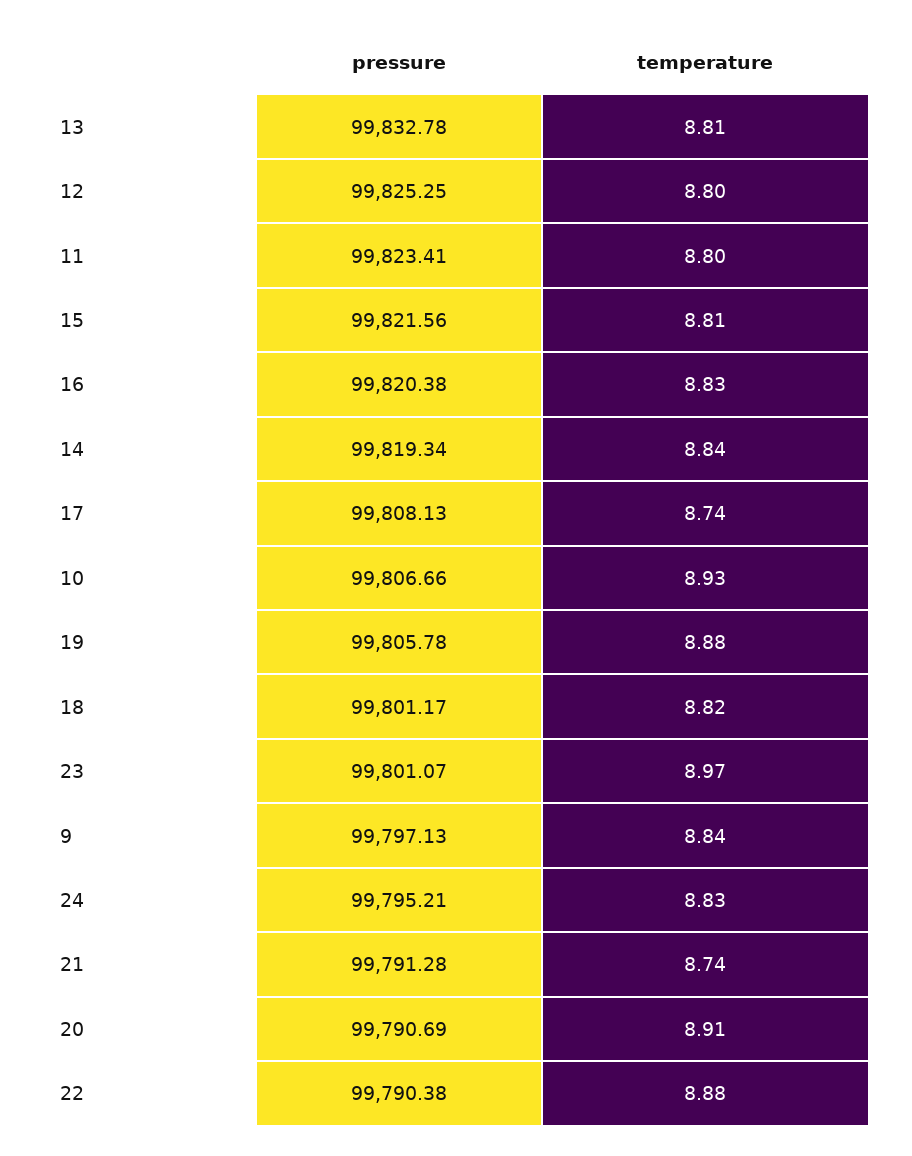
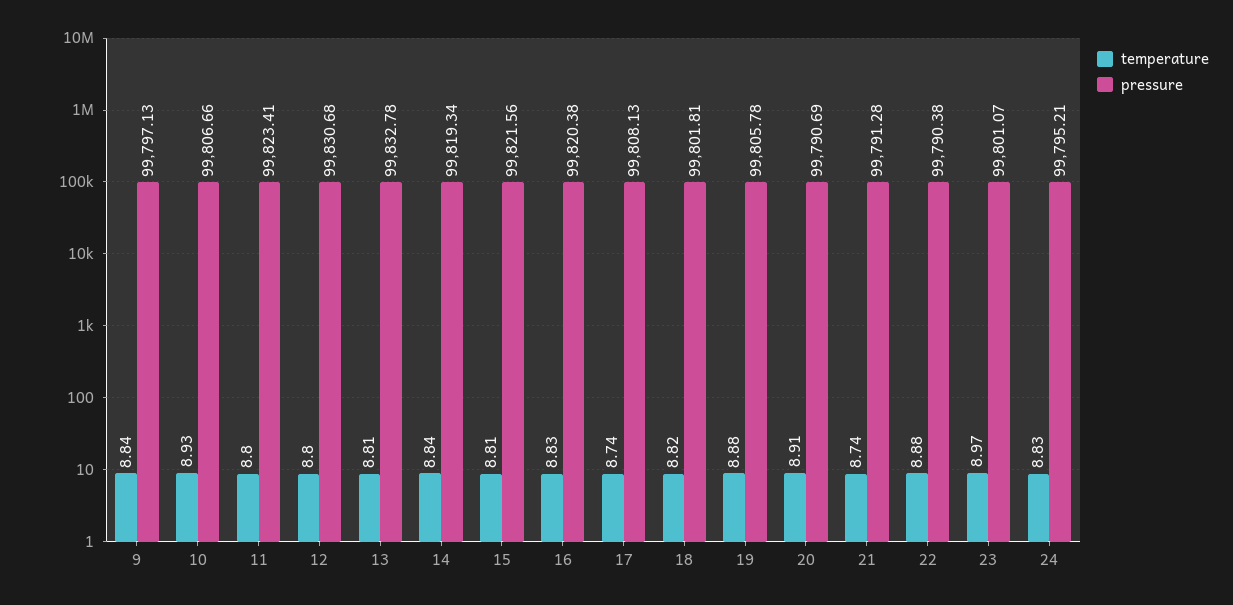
  {
    "pressure": {
      "13": 99832.78,
-     "12": 99825.25,
+     "12": 99830.68,
      "11": 99823.41,
      "15": 99821.56,
      "16": 99820.38,
      "14": 99819.34,
      "17": 99808.13,
      "10": 99806.66,
      "19": 99805.78,
-     "18": 99801.17,
+     "18": 99801.81,
      "23": 99801.07,
      "9": 99797.13,
      "24": 99795.21,
      "21": 99791.28,
      "20": 99790.69,
      "22": 99790.38
    },
    "temperature": {
      "13": 8.81,
      "12": 8.8,
      "11": 8.8,
      "15": 8.81,
      "16": 8.83,
      "14": 8.84,
      "17": 8.74,
      "10": 8.93,
      "19": 8.88,
      "18": 8.82,
      "23": 8.97,
      "9": 8.84,
      "24": 8.83,
      "21": 8.74,
      "20": 8.91,
      "22": 8.88
    }
  }

